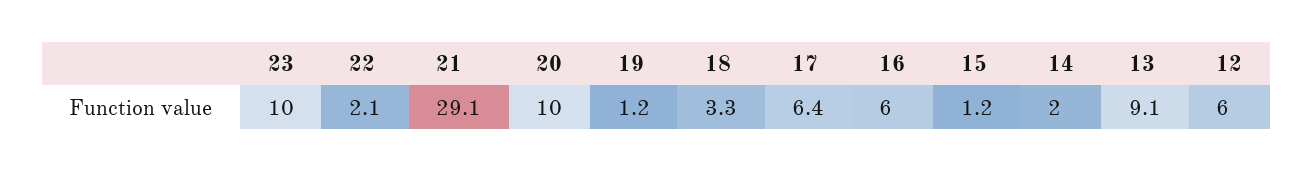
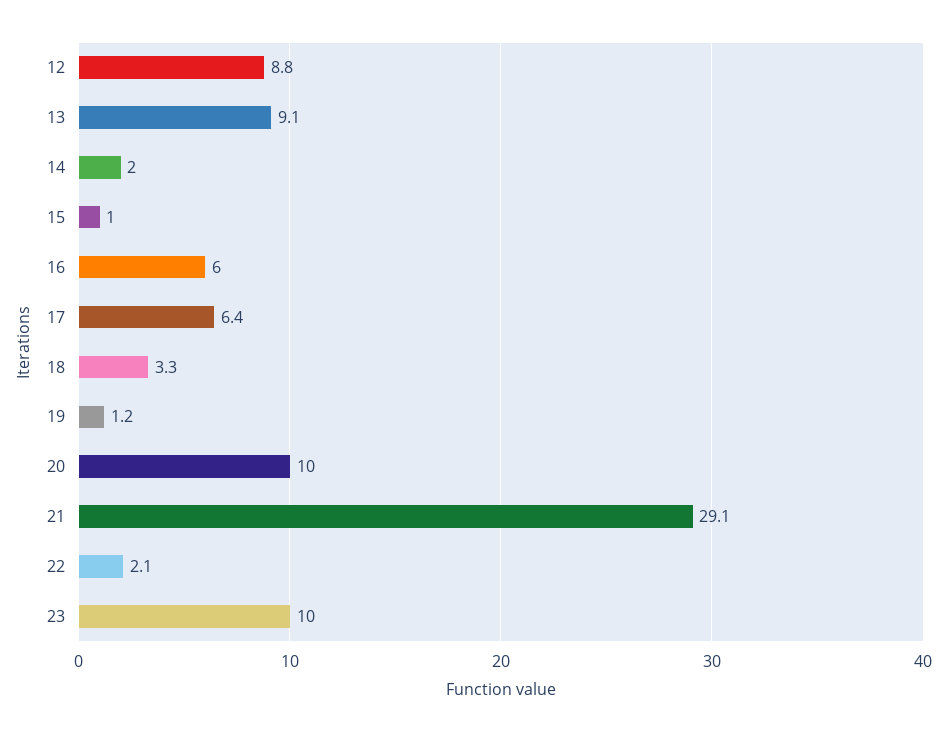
  {
    "23": 10,
    "22": 2.1,
    "21": 29.1,
    "20": 10,
    "19": 1.2,
    "18": 3.3,
    "17": 6.4,
    "16": 6,
-   "15": 1.2,
+   "15": 1,
    "14": 2,
    "13": 9.1,
-   "12": 6
+   "12": 8.8
  }

